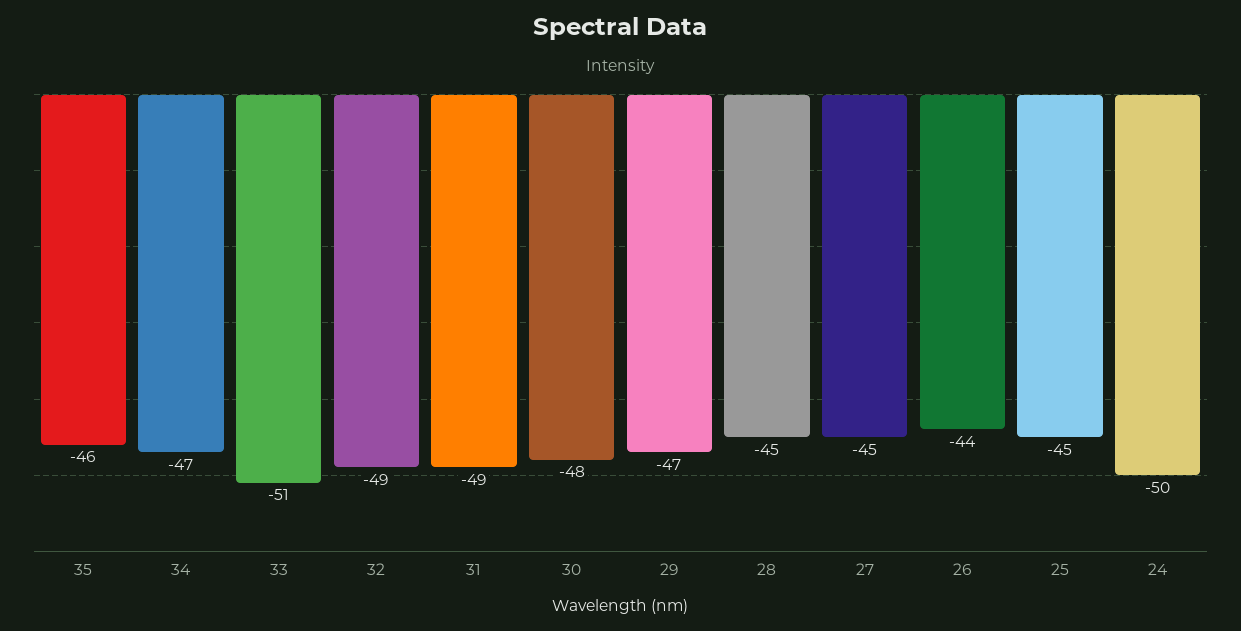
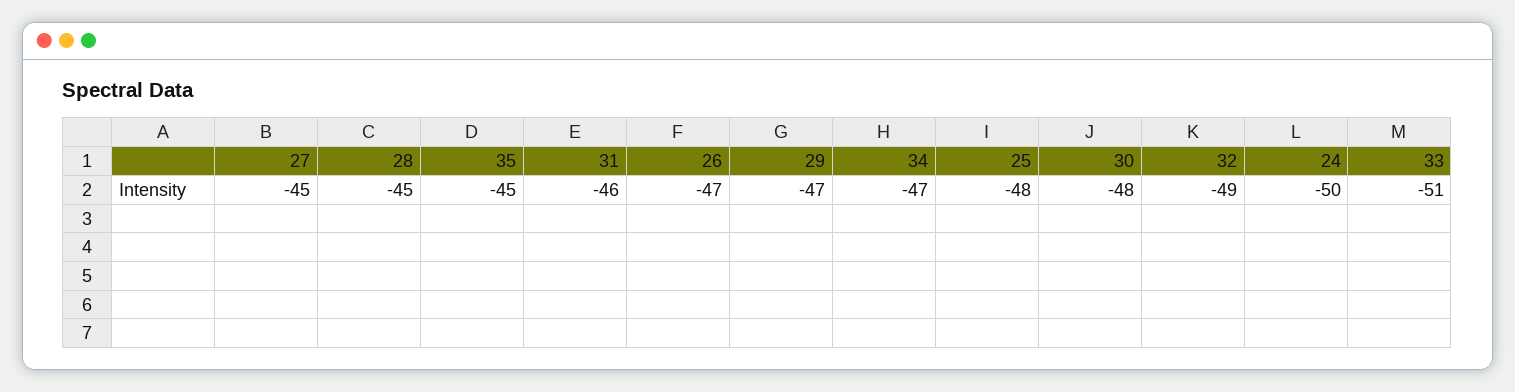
  {
-   "35": -46,
+   "35": -45,
    "34": -47,
    "33": -51,
    "32": -49,
-   "31": -49,
+   "31": -46,
    "30": -48,
    "29": -47,
    "28": -45,
    "27": -45,
-   "26": -44,
+   "26": -47,
-   "25": -45,
+   "25": -48,
    "24": -50
  }

